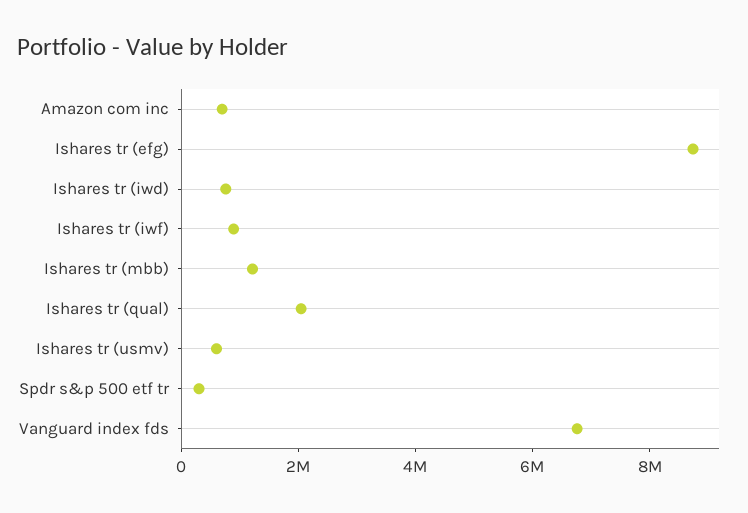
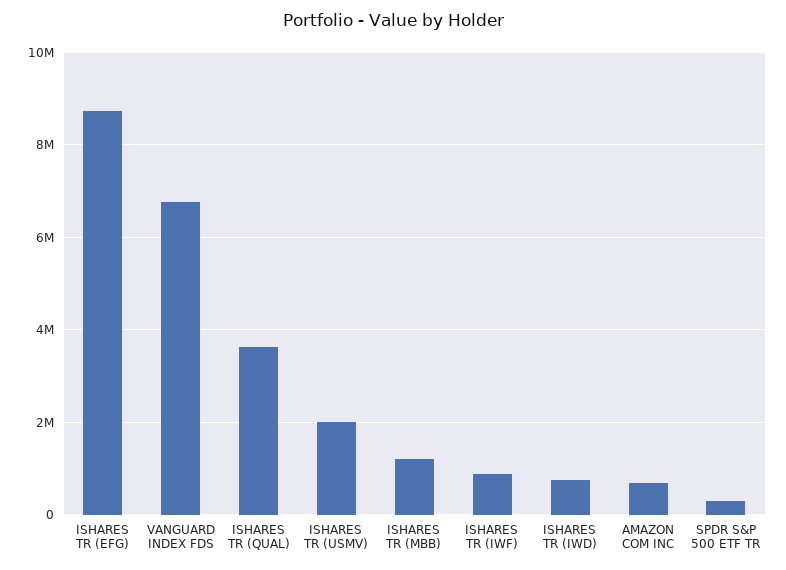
  {
    "Amazon com inc": 600000,
    "Ishares tr (efg)": 8800000,
    "Ishares tr (iwd)": 800000,
    "Ishares tr (iwf)": 800000,
    "Ishares tr (mbb)": 1200000,
-   "Ishares tr (qual)": 2000000,
+   "Ishares tr (qual)": 3600000,
-   "Ishares tr (usmv)": 500000,
+   "Ishares tr (usmv)": 2000000,
    "Spdr s&p 500 etf tr": 400000,
    "Vanguard index fds": 6800000
  }

